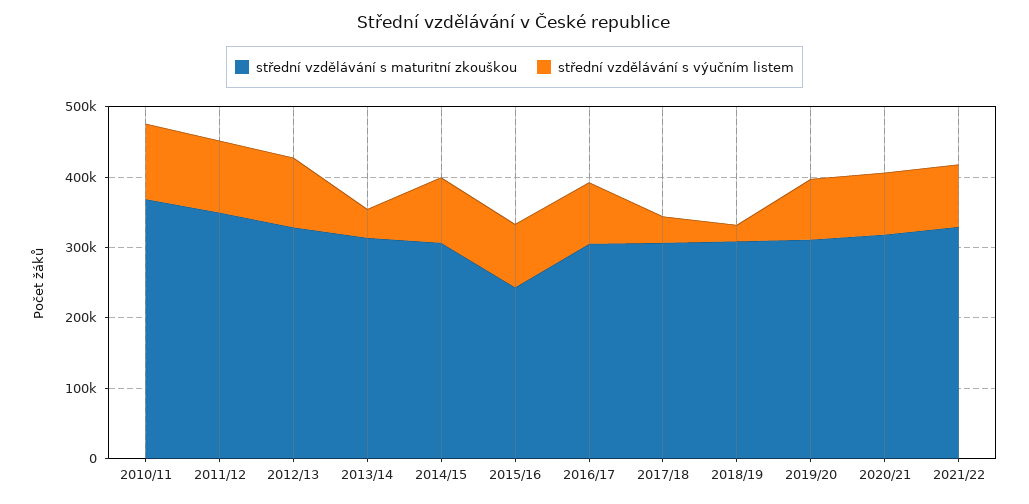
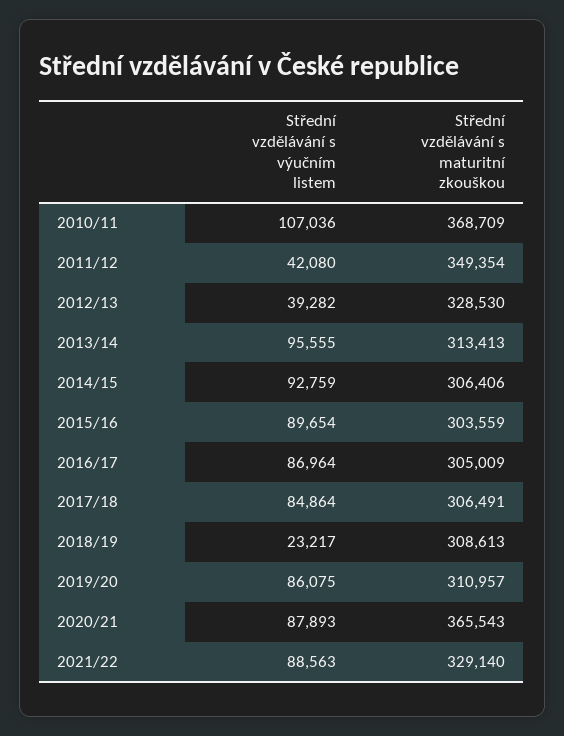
  {
    "střední vzdělávání s maturitní zkouškou": {
      "2010/11": 368709,
      "2011/12": 349354,
      "2012/13": 328530,
      "2013/14": 313413,
      "2014/15": 306406,
-     "2015/16": 240000,
+     "2015/16": 303559,
      "2016/17": 305009,
      "2017/18": 306491,
      "2018/19": 308613,
      "2019/20": 310957,
-     "2020/21": 320000,
+     "2020/21": 365543,
      "2021/22": 329140
    },
    "střední vzdělávání s výučním listem": {
      "2010/11": 107036,
-     "2011/12": 100000,
+     "2011/12": 42080,
-     "2012/13": 100000,
+     "2012/13": 39282,
-     "2013/14": 40000,
+     "2013/14": 95555,
      "2014/15": 92759,
      "2015/16": 89654,
      "2016/17": 86964,
-     "2017/18": 40000,
+     "2017/18": 84864,
      "2018/19": 23217,
      "2019/20": 86075,
      "2020/21": 87893,
      "2021/22": 88563
    }
  }

